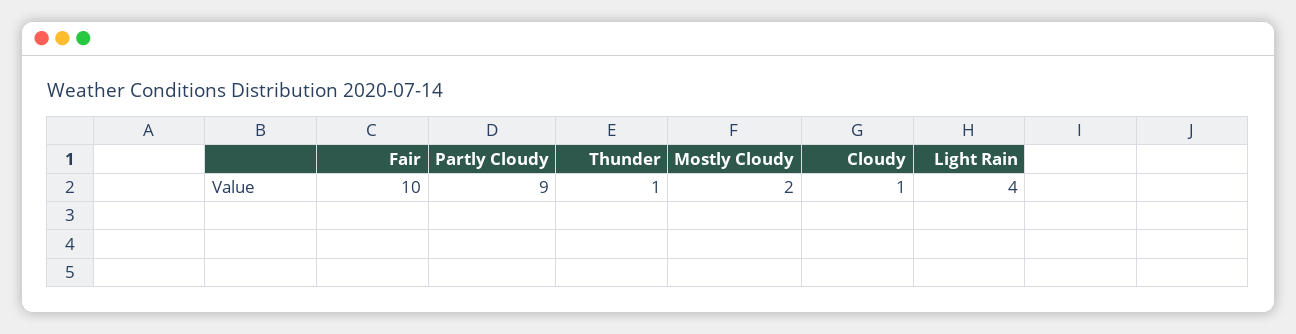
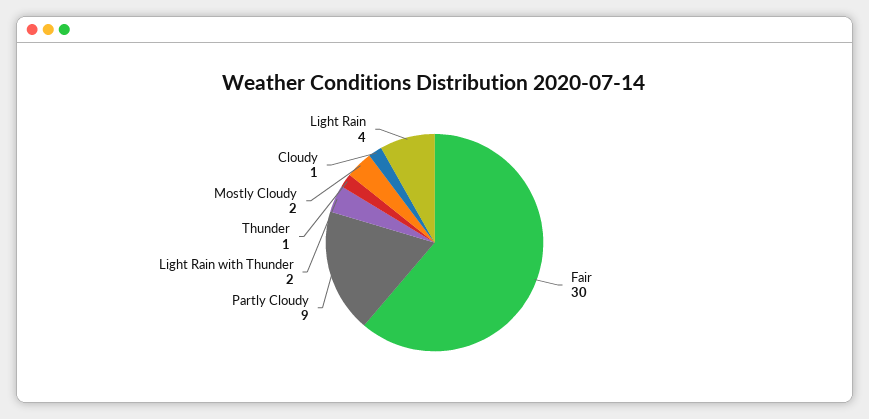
  {
-   "Fair": 10,
+   "Fair": 30,
    "Partly Cloudy": 9,
    "Thunder": 1,
    "Mostly Cloudy": 2,
    "Cloudy": 1,
-   "Light Rain": 4
+   "Light Rain": 4,
+   "Light Rain with Thunder": 2
  }

